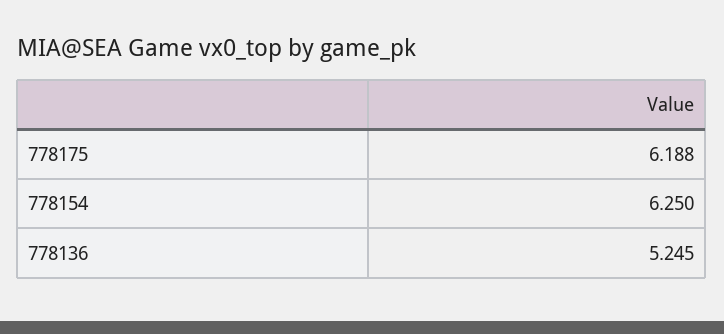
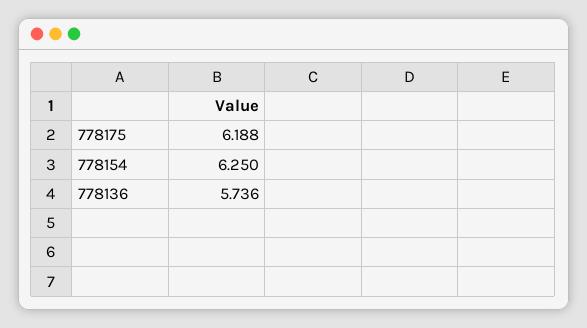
  {
    "778175": 6.188,
    "778154": 6.25,
-   "778136": 5.245
+   "778136": 5.736
  }

